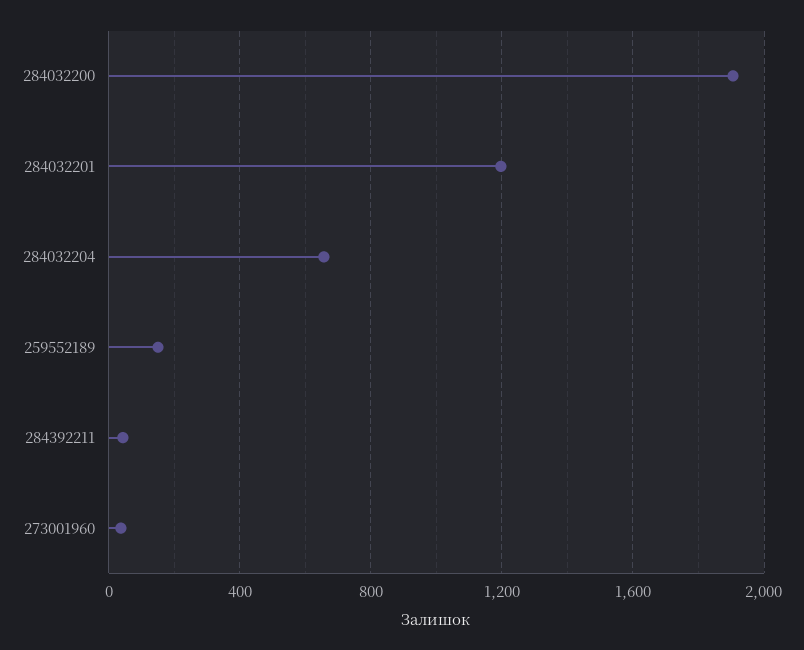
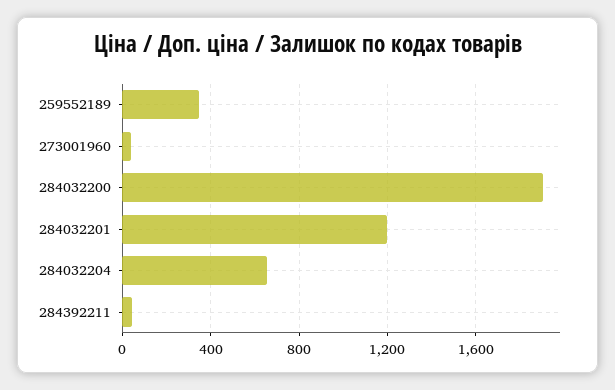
  {
    "284032200": 1900,
    "284032201": 1200,
    "284032204": 650,
-   "259552189": 150,
+   "259552189": 350,
    "284392211": 50,
    "273001960": 50
  }

